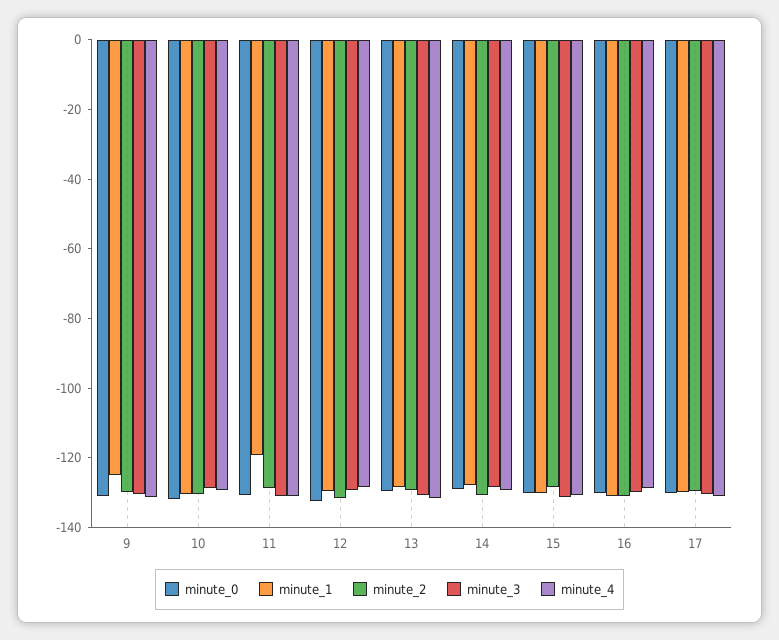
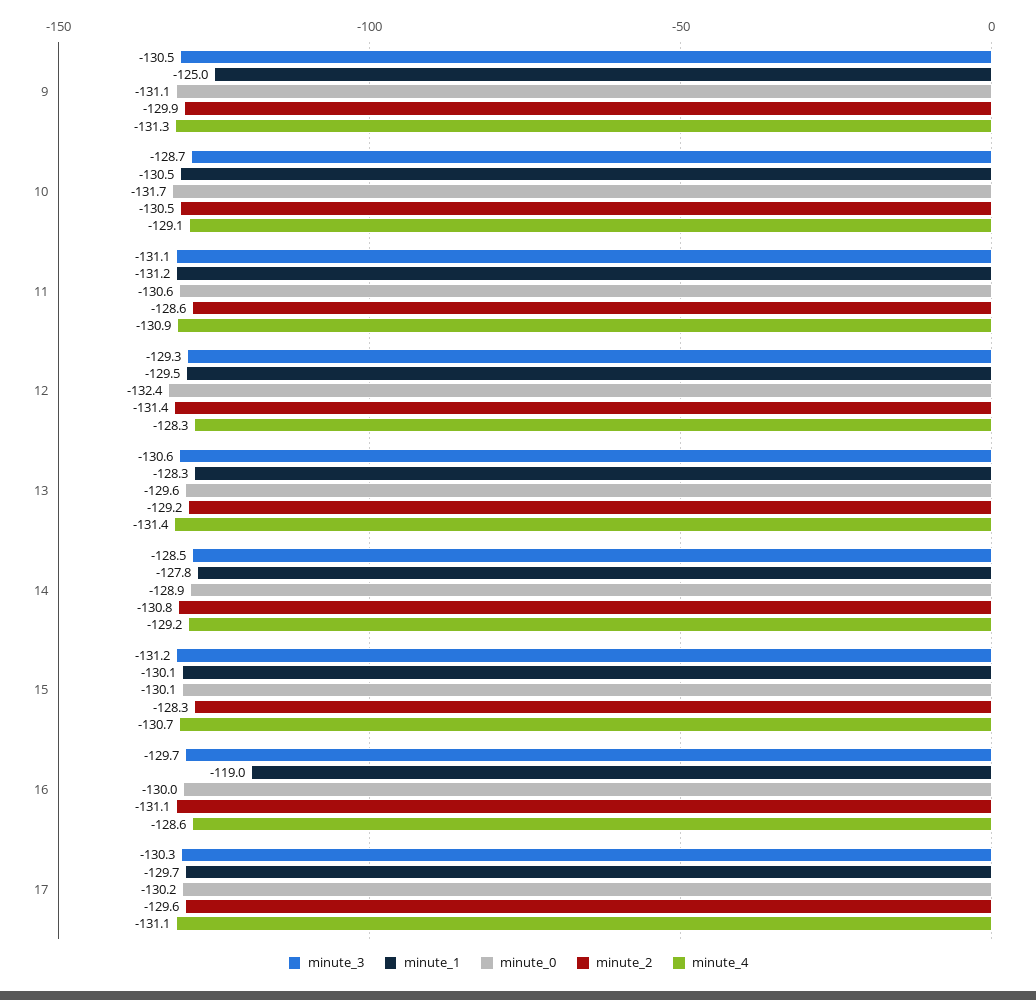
  {
    "minute_0": {
      "9": -131.1,
      "10": -131.7,
      "11": -130.6,
      "12": -132.4,
      "13": -129.6,
      "14": -128.9,
      "15": -130.1,
      "16": -130,
      "17": -130.2
    },
    "minute_1": {
      "9": -125,
      "10": -130.5,
-     "11": -120,
+     "11": -131.2,
      "12": -129.5,
      "13": -128.3,
      "14": -127.8,
      "15": -130.1,
-     "16": -130,
+     "16": -119,
      "17": -129.7
    },
    "minute_2": {
      "9": -129.9,
      "10": -130.5,
      "11": -128.6,
      "12": -131.4,
      "13": -129.2,
      "14": -130.8,
      "15": -128.3,
      "16": -131.1,
      "17": -129.6
    },
    "minute_3": {
      "9": -130.5,
      "10": -128.7,
      "11": -131.1,
      "12": -129.3,
      "13": -130.6,
      "14": -128.5,
      "15": -131.2,
      "16": -129.7,
      "17": -130.3
    },
    "minute_4": {
      "9": -131.3,
      "10": -129.1,
      "11": -130.9,
      "12": -128.3,
      "13": -131.4,
      "14": -129.2,
      "15": -130.7,
      "16": -128.6,
      "17": -131.1
    }
  }

